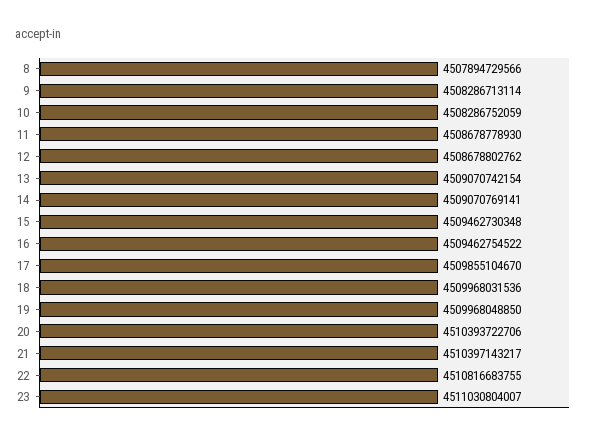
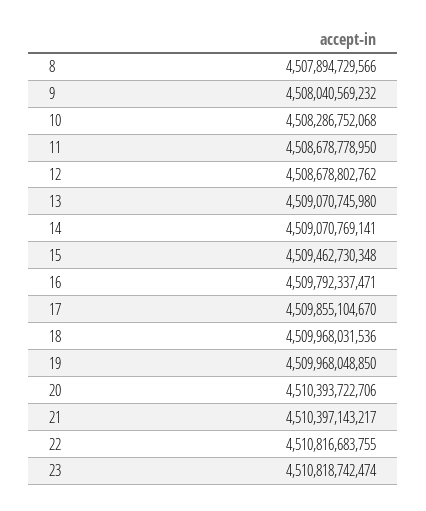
  {
    "8": 4507894729566,
-   "9": 4508286713114,
+   "9": 4508040569232,
-   "10": 4508286752059,
+   "10": 4508286752068,
-   "11": 4508678778930,
+   "11": 4508678778950,
    "12": 4508678802762,
-   "13": 4509070742154,
+   "13": 4509070745980,
    "14": 4509070769141,
    "15": 4509462730348,
-   "16": 4509462754522,
+   "16": 4509792337471,
    "17": 4509855104670,
    "18": 4509968031536,
    "19": 4509968048850,
    "20": 4510393722706,
    "21": 4510397143217,
    "22": 4510816683755,
-   "23": 4511030804007
+   "23": 4510818742474
  }

